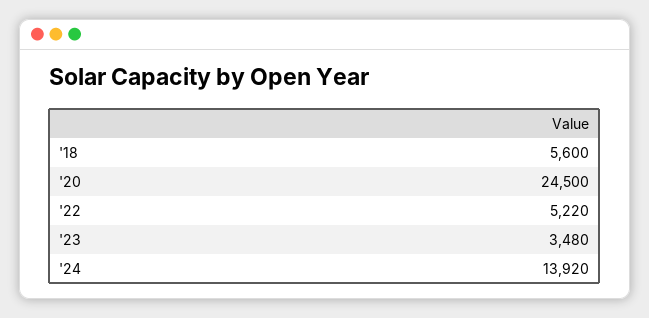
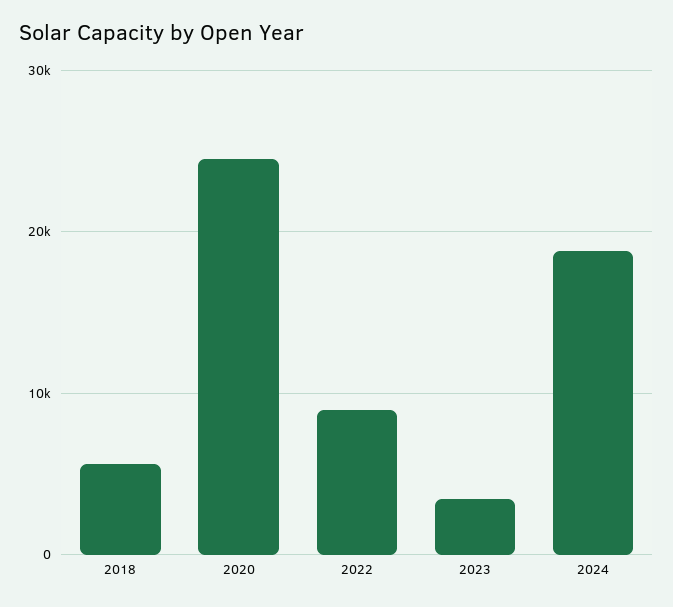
  {
    "'18": 5600,
    "'20": 24500,
-   "'22": 5220,
+   "'22": 9000,
    "'23": 3480,
-   "'24": 13920
+   "'24": 19000
  }

